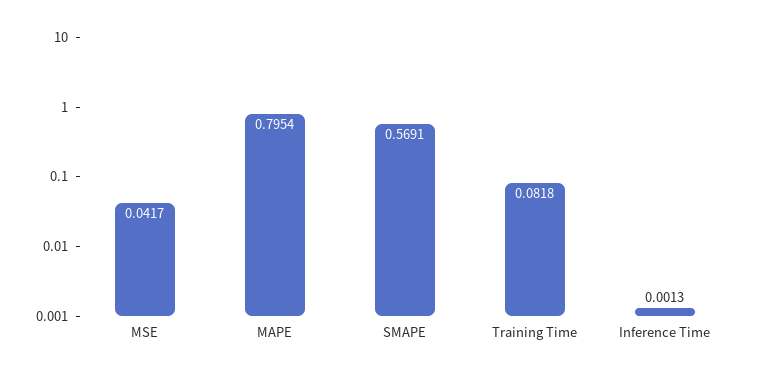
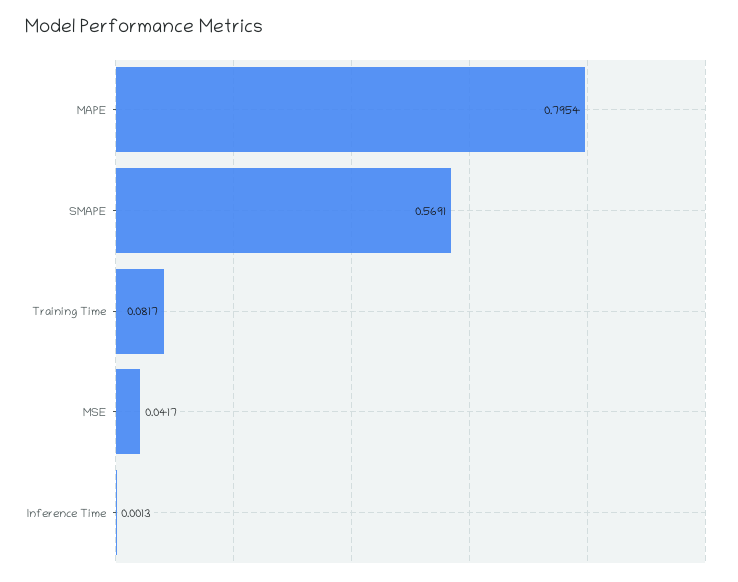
  {
    "MSE": 0.0417,
    "MAPE": 0.7954,
    "SMAPE": 0.5691,
-   "Training Time": 0.0818,
+   "Training Time": 0.0817,
    "Inference Time": 0.0013
  }

